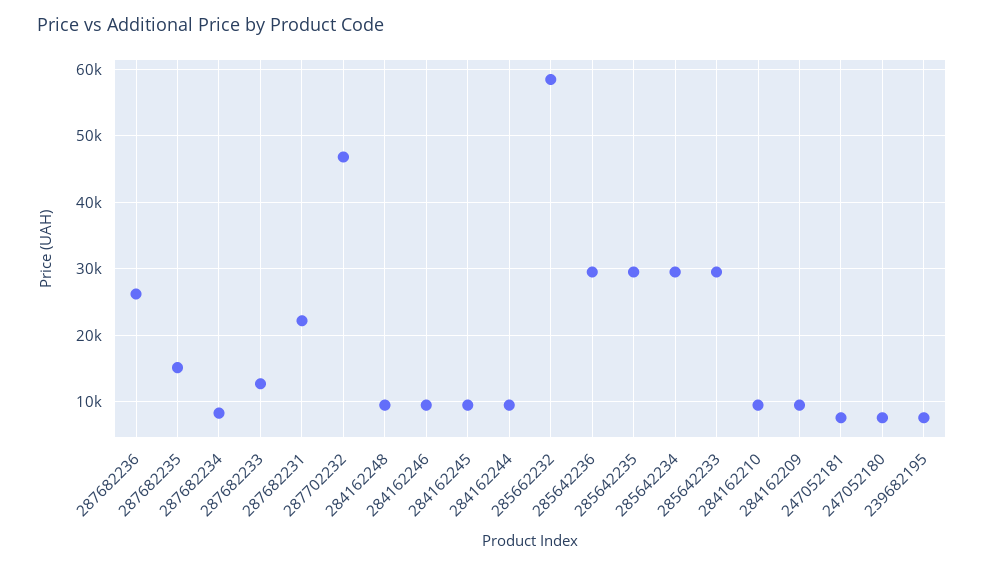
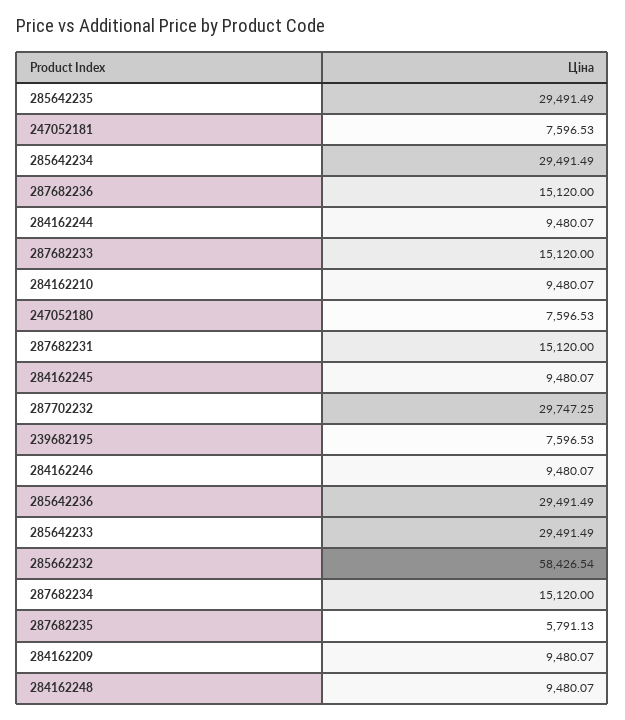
  {
-   "287682236": 26000,
+   "287682236": 15120,
-   "287682235": 15000,
+   "287682235": 5791.13,
-   "287682234": 8000,
+   "287682234": 15120,
-   "287682233": 13000,
+   "287682233": 15120,
-   "287682231": 22000,
+   "287682231": 15120,
-   "287702232": 47000,
+   "287702232": 29747.25,
    "284162248": 9480.07,
    "284162246": 9480.07,
    "284162245": 9480.07,
    "284162244": 9480.07,
    "285662232": 58426.54,
    "285642236": 29491.49,
    "285642235": 29491.49,
    "285642234": 29491.49,
    "285642233": 29491.49,
    "284162210": 9480.07,
    "284162209": 9480.07,
    "247052181": 7596.53,
    "247052180": 7596.53,
    "239682195": 7596.53
  }

